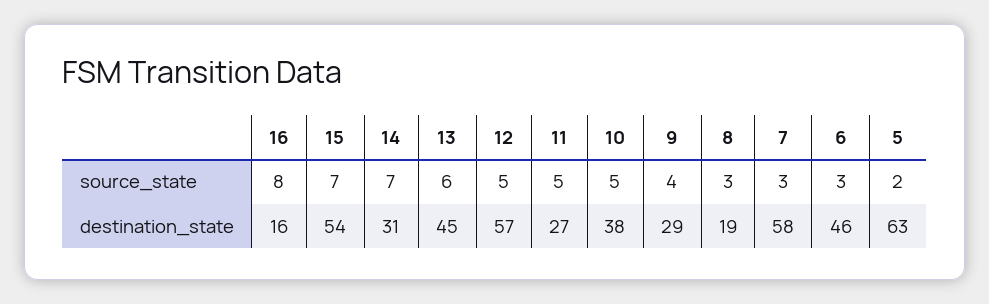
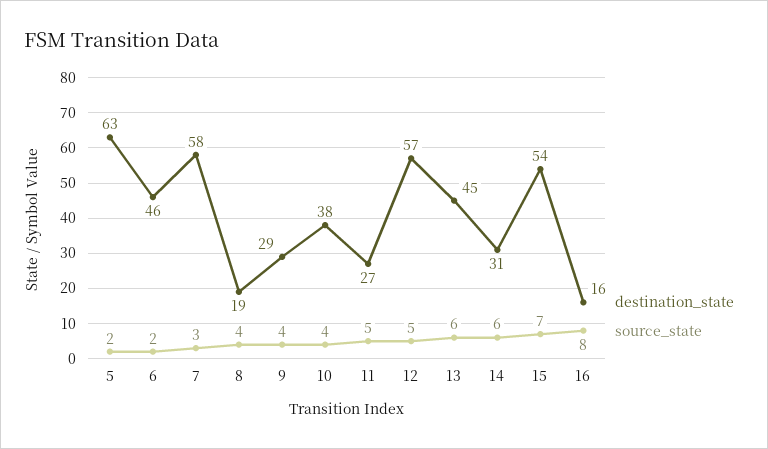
  {
    "source_state": {
      "16": 8,
      "15": 7,
-     "14": 7,
+     "14": 6,
      "13": 6,
      "12": 5,
      "11": 5,
-     "10": 5,
+     "10": 4,
      "9": 4,
-     "8": 3,
+     "8": 4,
      "7": 3,
-     "6": 3,
+     "6": 2,
      "5": 2
    },
    "destination_state": {
      "16": 16,
      "15": 54,
      "14": 31,
      "13": 45,
      "12": 57,
      "11": 27,
      "10": 38,
      "9": 29,
      "8": 19,
      "7": 58,
      "6": 46,
      "5": 63
    }
  }

